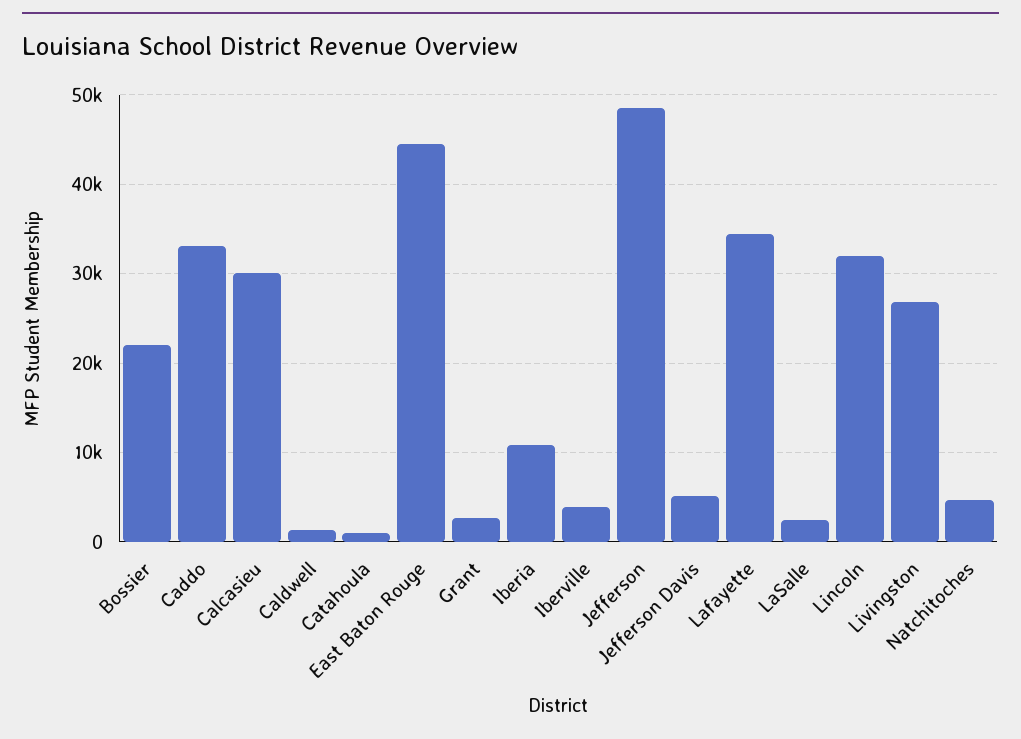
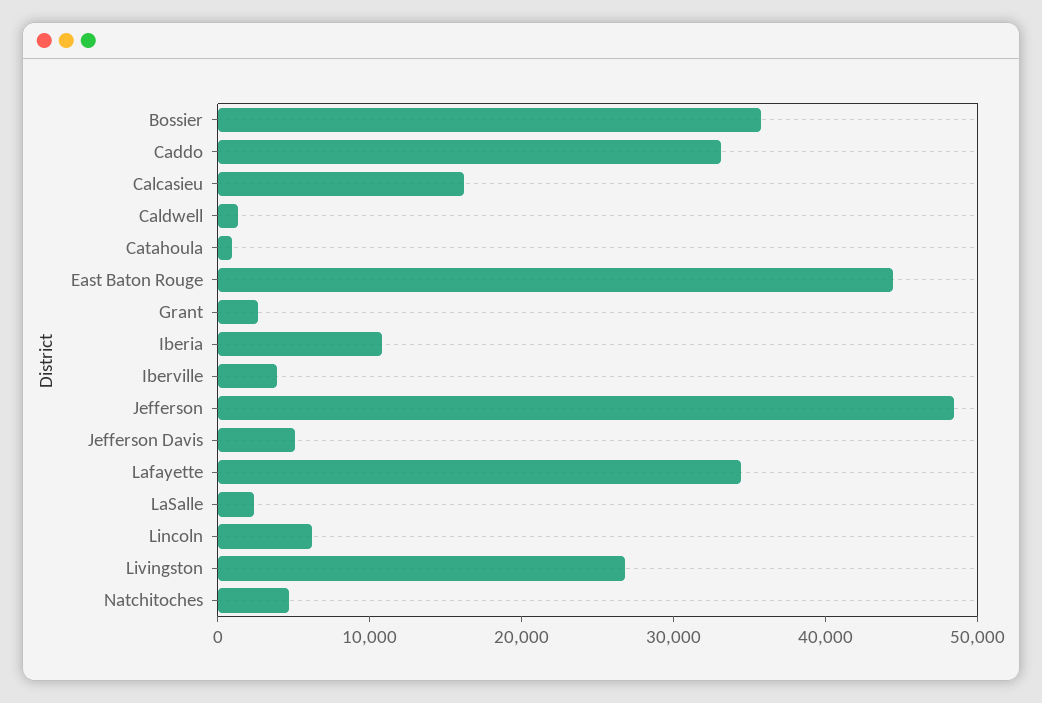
  {
-   "Bossier": 22000,
+   "Bossier": 36000,
    "Caddo": 33000,
-   "Calcasieu": 30000,
+   "Calcasieu": 16000,
    "Caldwell": 1000,
    "Catahoula": 1000,
    "East Baton Rouge": 44000,
    "Grant": 3000,
    "Iberia": 11000,
    "Iberville": 4000,
    "Jefferson": 48000,
    "Jefferson Davis": 5000,
    "Lafayette": 34000,
    "LaSalle": 2000,
-   "Lincoln": 32000,
+   "Lincoln": 6000,
    "Livingston": 27000,
    "Natchitoches": 5000
  }

